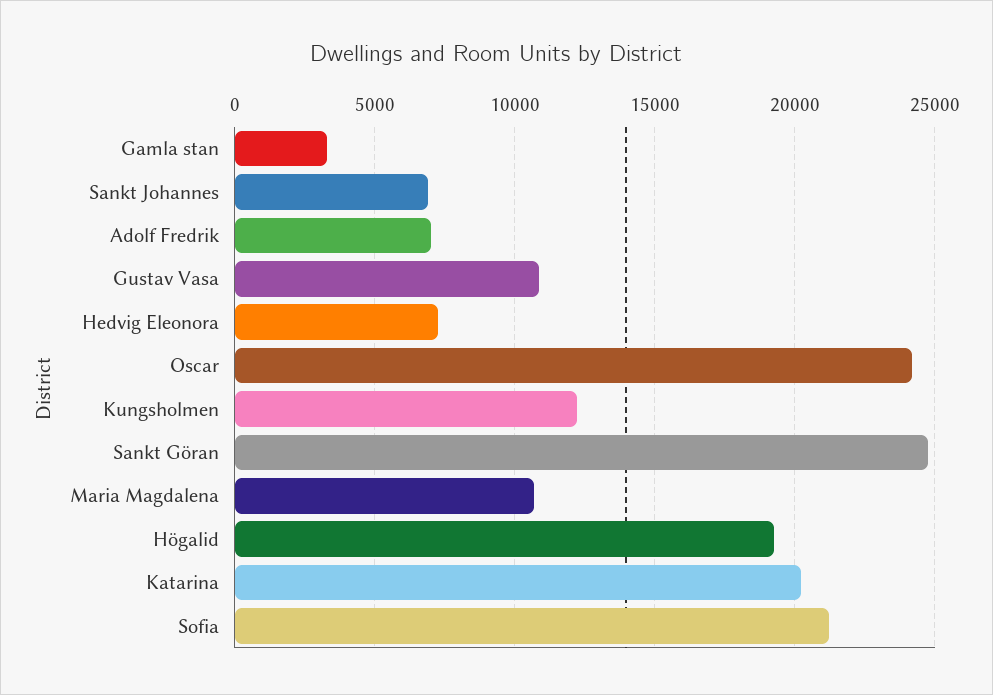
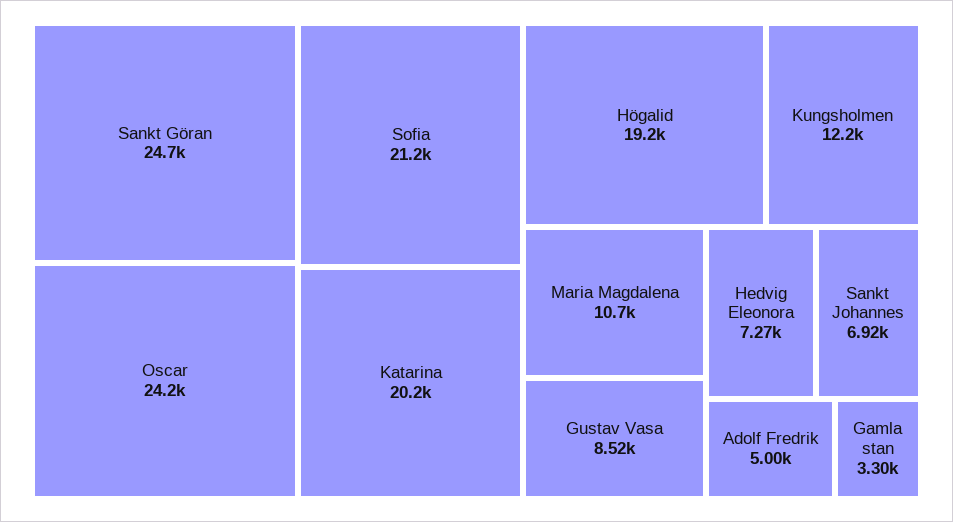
  {
    "Gamla stan": 3300,
    "Sankt Johannes": 6920,
-   "Adolf Fredrik": 7000,
+   "Adolf Fredrik": 5000,
-   "Gustav Vasa": 11000,
+   "Gustav Vasa": 8520,
    "Hedvig Eleonora": 7270,
    "Oscar": 24200,
    "Kungsholmen": 12200,
    "Sankt Göran": 24700,
    "Maria Magdalena": 10700,
    "Högalid": 19200,
    "Katarina": 20200,
    "Sofia": 21200
  }

